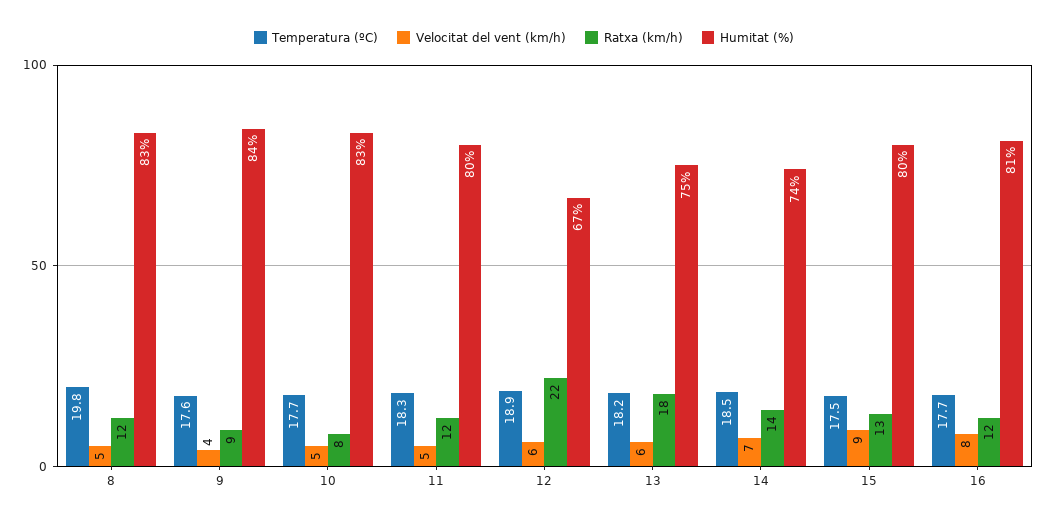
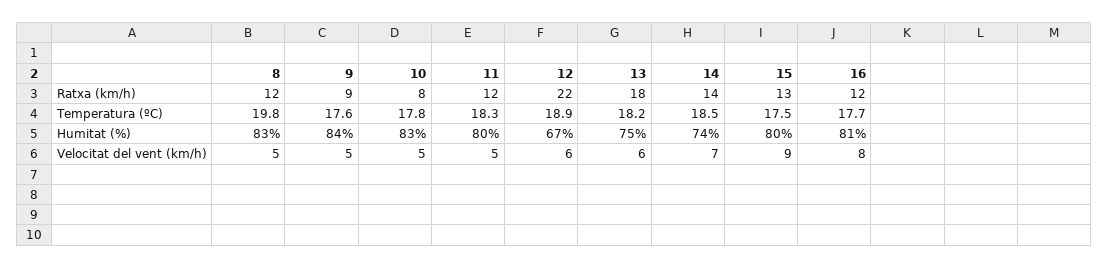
  {
    "Temperatura (ºC)": {
      "8": 19.8,
      "9": 17.6,
-     "10": 17.7,
+     "10": 17.8,
      "11": 18.3,
      "12": 18.9,
      "13": 18.2,
      "14": 18.5,
      "15": 17.5,
      "16": 17.7
    },
    "Velocitat del vent (km/h)": {
      "8": 5,
-     "9": 4,
+     "9": 5,
      "10": 5,
      "11": 5,
      "12": 6,
      "13": 6,
      "14": 7,
      "15": 9,
      "16": 8
    },
    "Ratxa (km/h)": {
      "8": 12,
      "9": 9,
      "10": 8,
      "11": 12,
      "12": 22,
      "13": 18,
      "14": 14,
      "15": 13,
      "16": 12
    },
    "Humitat (%)": {
      "8": 83,
      "9": 84,
      "10": 83,
      "11": 80,
      "12": 67,
      "13": 75,
      "14": 74,
      "15": 80,
      "16": 81
    }
  }

